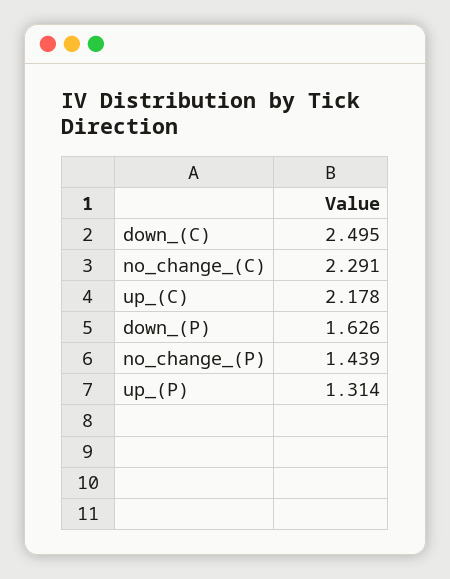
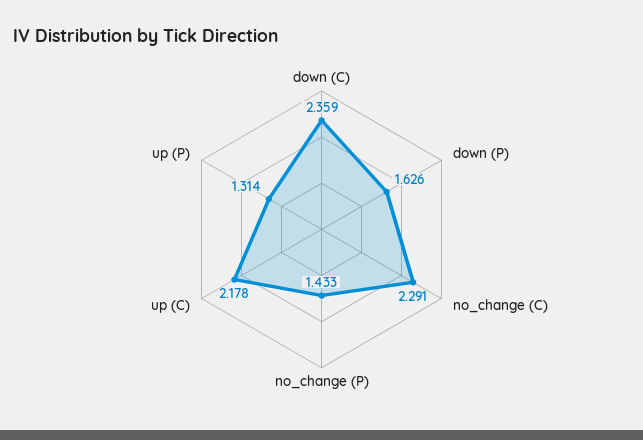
  {
-   "down_(C)": 2.495,
+   "down_(C)": 2.359,
    "no_change_(C)": 2.291,
    "up_(C)": 2.178,
    "down_(P)": 1.626,
-   "no_change_(P)": 1.439,
+   "no_change_(P)": 1.433,
    "up_(P)": 1.314
  }

